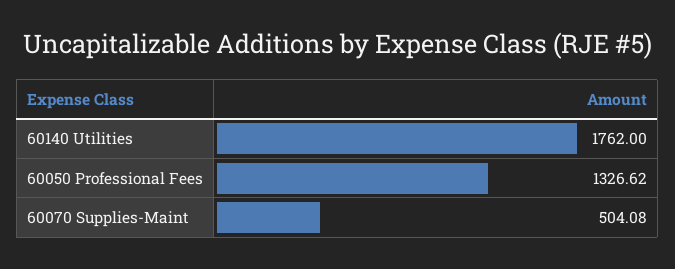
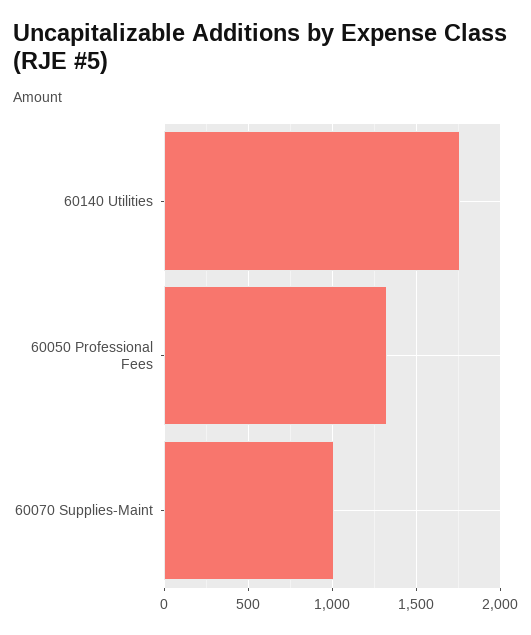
  {
    "60140 Utilities": 1762,
    "60050 Professional Fees": 1326.62,
-   "60070 Supplies-Maint": 504.08
+   "60070 Supplies-Maint": 1000
  }

